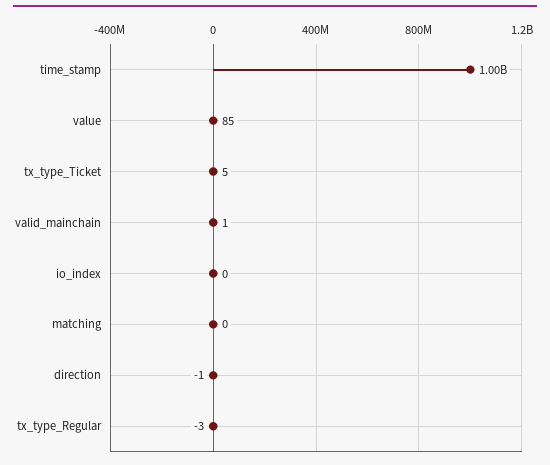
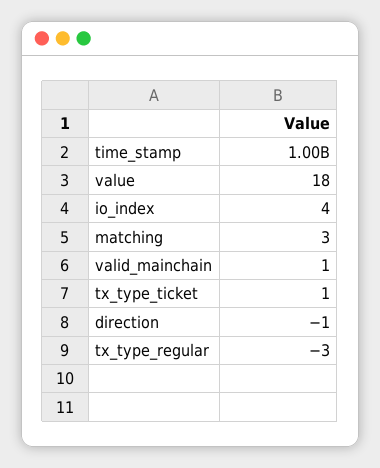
  {
    "time_stamp": 1000000000,
-   "value": 85,
+   "value": 18,
-   "tx_type_Ticket": 5,
+   "tx_type_Ticket": 1,
    "valid_mainchain": 1,
-   "io_index": 0,
+   "io_index": 4,
-   "matching": 0,
+   "matching": 3,
    "direction": -1,
    "tx_type_Regular": -3
  }

